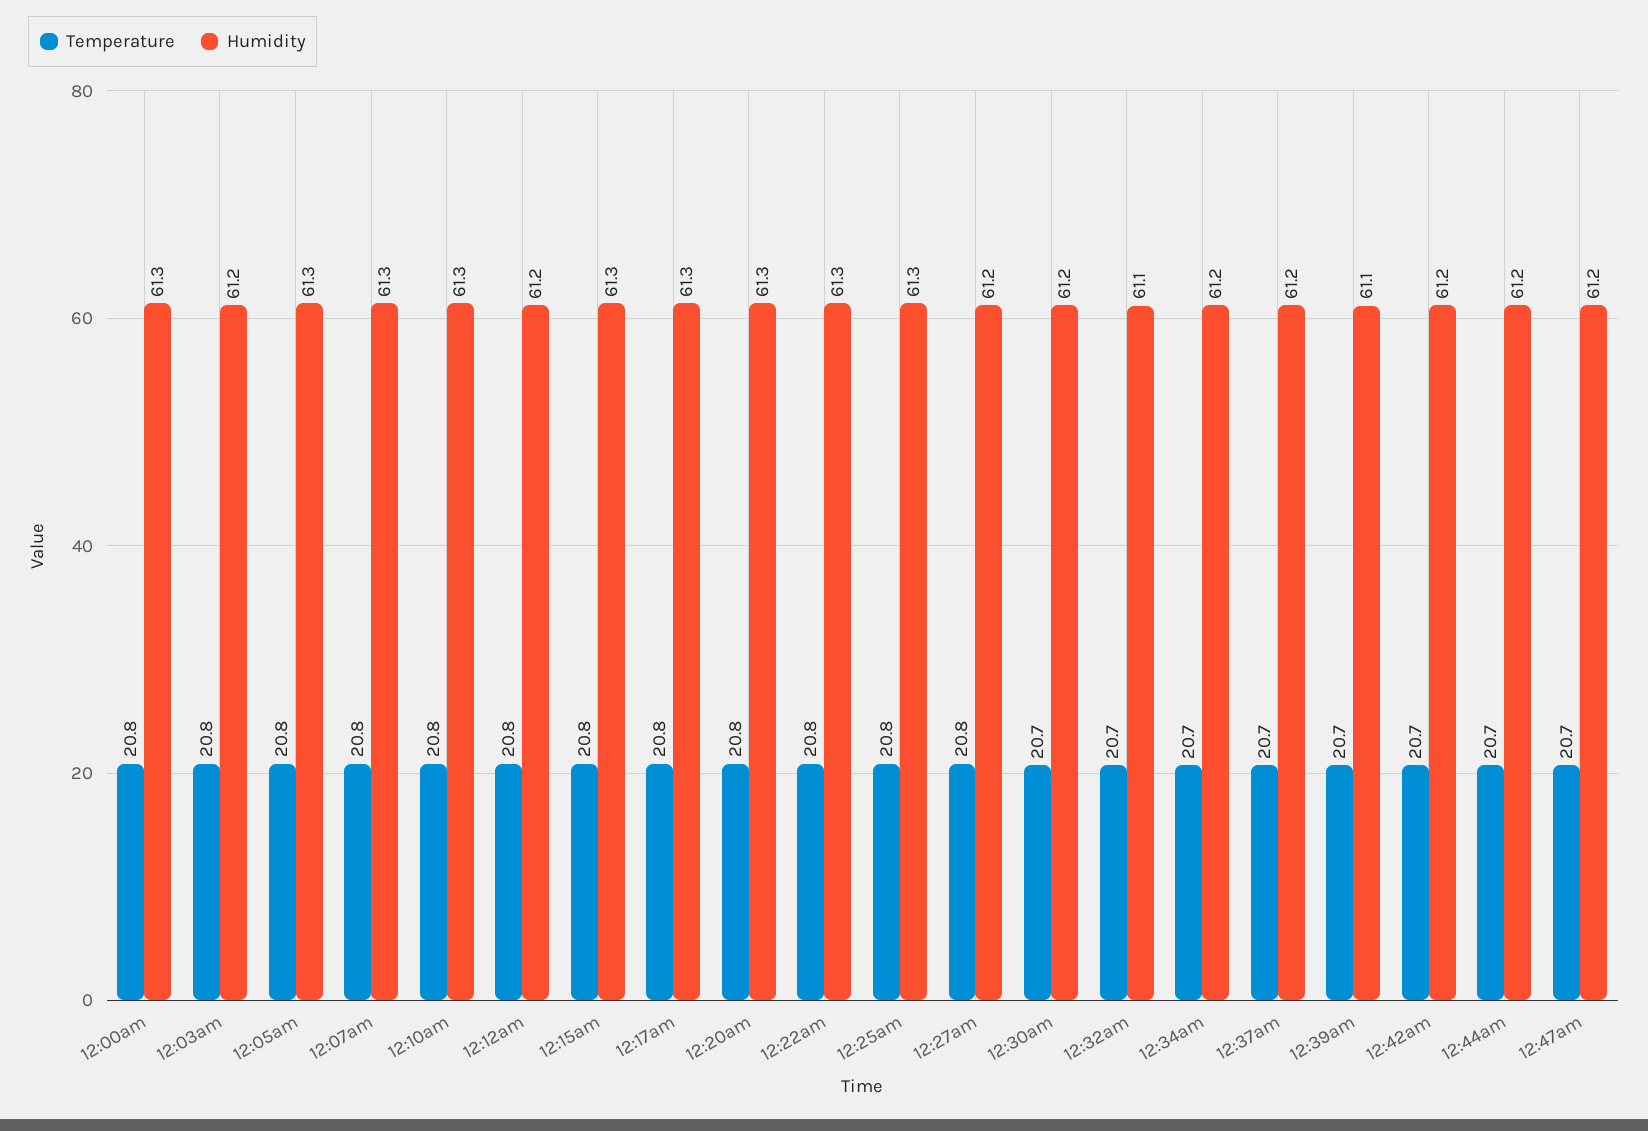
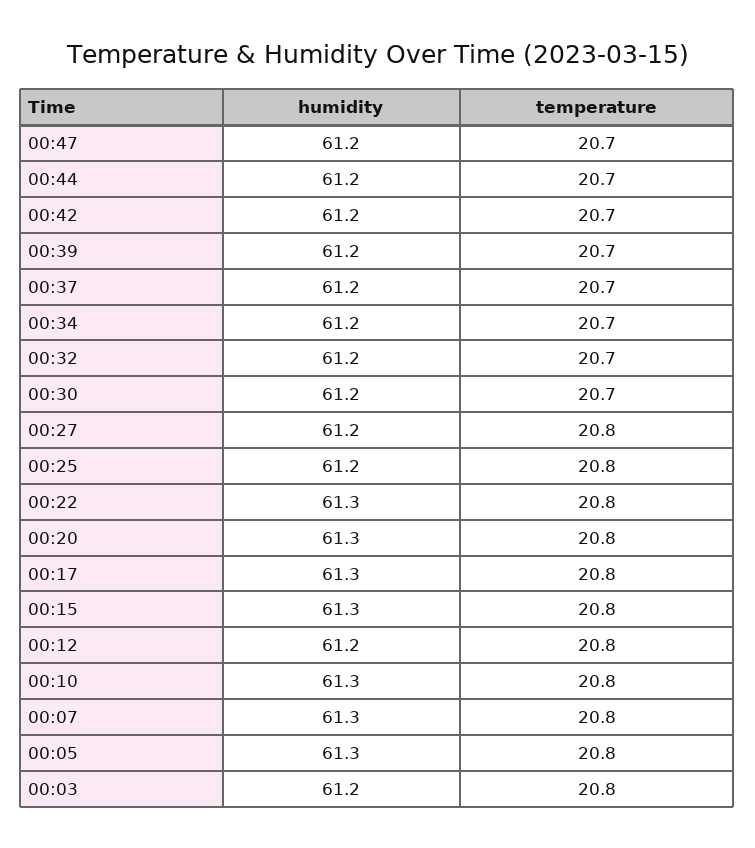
  {
    "Temperature": {
-     "12:00am": 20.8,
      "12:03am": 20.8,
      "12:05am": 20.8,
      "12:07am": 20.8,
      "12:10am": 20.8,
      "12:12am": 20.8,
      "12:15am": 20.8,
      "12:17am": 20.8,
      "12:20am": 20.8,
      "12:22am": 20.8,
      "12:25am": 20.8,
      "12:27am": 20.8,
      "12:30am": 20.7,
      "12:32am": 20.7,
      "12:34am": 20.7,
      "12:37am": 20.7,
      "12:39am": 20.7,
      "12:42am": 20.7,
      "12:44am": 20.7,
      "12:47am": 20.7
    },
    "Humidity": {
-     "12:00am": 61.3,
      "12:03am": 61.2,
      "12:05am": 61.3,
      "12:07am": 61.3,
      "12:10am": 61.3,
      "12:12am": 61.2,
      "12:15am": 61.3,
      "12:17am": 61.3,
      "12:20am": 61.3,
      "12:22am": 61.3,
-     "12:25am": 61.3,
+     "12:25am": 61.2,
      "12:27am": 61.2,
      "12:30am": 61.2,
-     "12:32am": 61.1,
+     "12:32am": 61.2,
      "12:34am": 61.2,
      "12:37am": 61.2,
-     "12:39am": 61.1,
+     "12:39am": 61.2,
      "12:42am": 61.2,
      "12:44am": 61.2,
      "12:47am": 61.2
    }
  }

